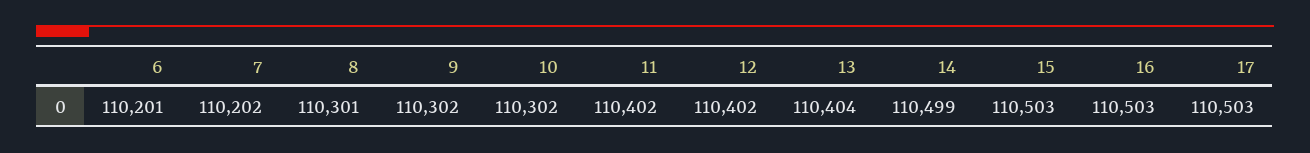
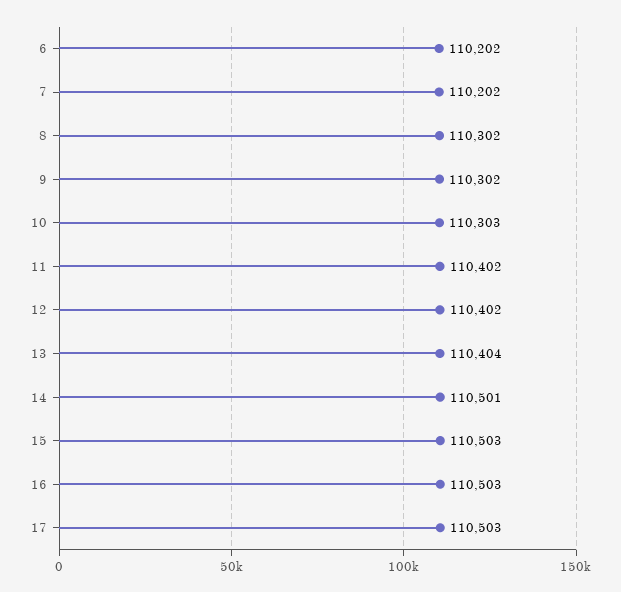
  {
-   "6": 110201,
+   "6": 110202,
    "7": 110202,
-   "8": 110301,
+   "8": 110302,
    "9": 110302,
-   "10": 110302,
+   "10": 110303,
    "11": 110402,
    "12": 110402,
    "13": 110404,
-   "14": 110499,
+   "14": 110501,
    "15": 110503,
    "16": 110503,
    "17": 110503
  }

